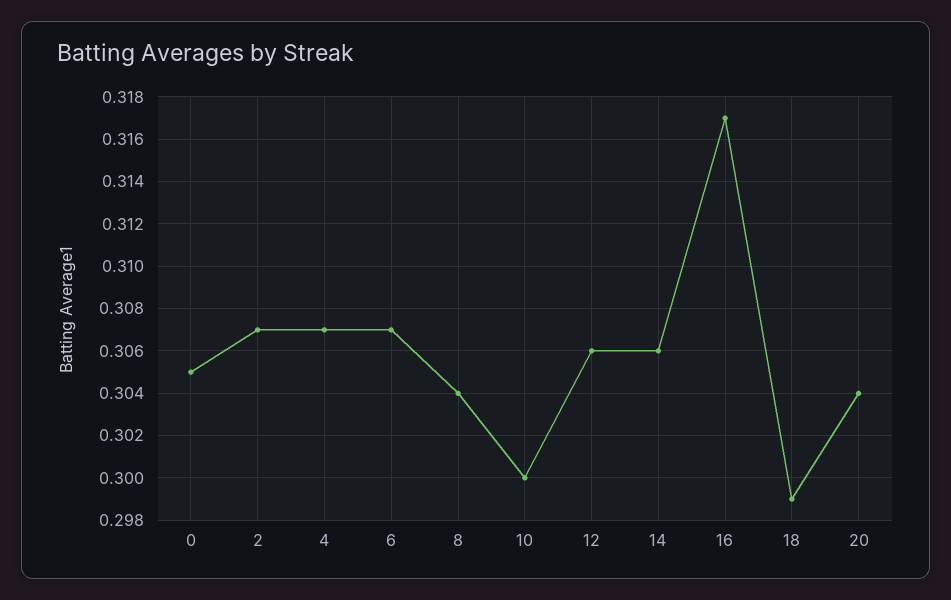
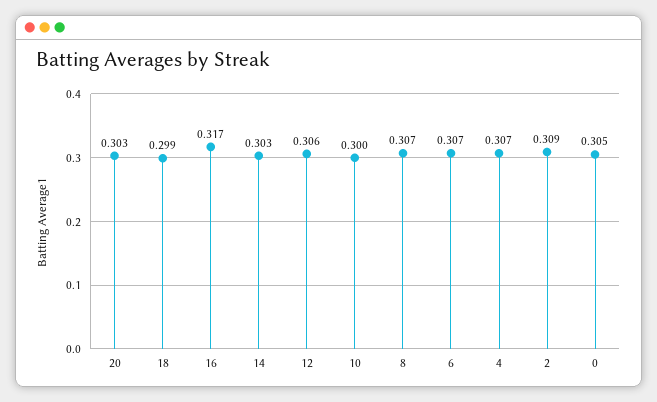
  {
    "0": 0.305,
-   "2": 0.307,
+   "2": 0.309,
    "4": 0.307,
    "6": 0.307,
-   "8": 0.304,
+   "8": 0.307,
    "10": 0.3,
    "12": 0.306,
-   "14": 0.306,
+   "14": 0.303,
    "16": 0.317,
    "18": 0.299,
-   "20": 0.304
+   "20": 0.303
  }

